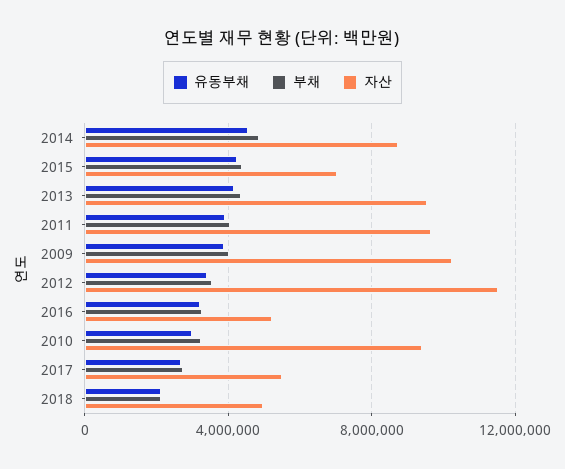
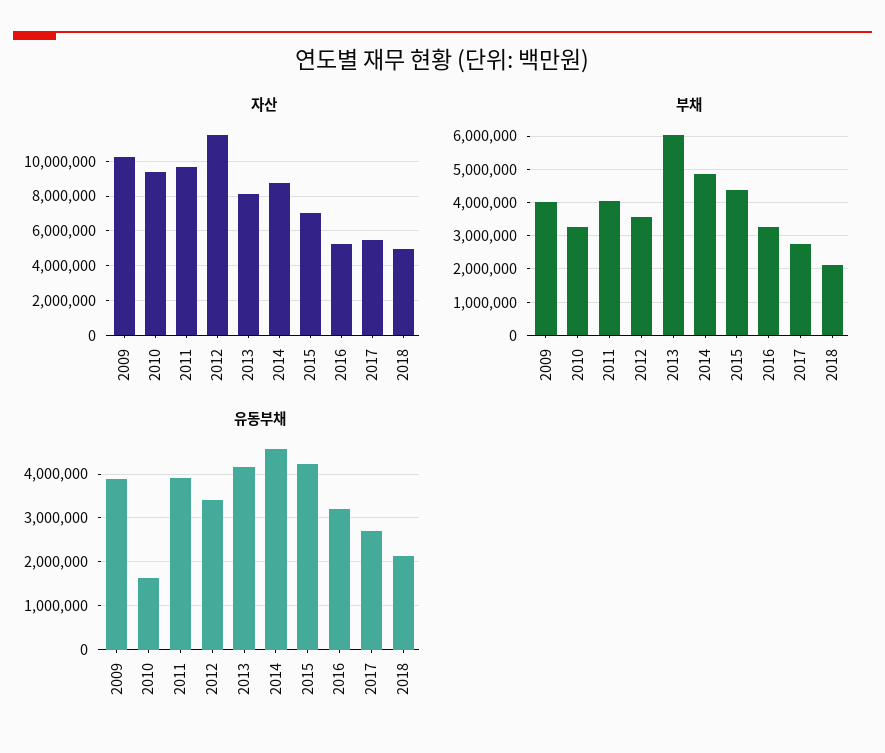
  {
    "유동부채": {
      "2014": 4600000,
      "2015": 4200000,
      "2013": 4200000,
      "2011": 4000000,
      "2009": 3800000,
      "2012": 3400000,
      "2016": 3200000,
-     "2010": 3000000,
+     "2010": 1600000,
      "2017": 2600000,
      "2018": 2200000
    },
    "부채": {
      "2014": 4800000,
      "2015": 4400000,
-     "2013": 4500000,
+     "2013": 6000000,
      "2011": 4000000,
      "2009": 4000000,
      "2012": 3600000,
      "2016": 3200000,
      "2010": 3200000,
      "2017": 2800000,
      "2018": 2200000
    },
    "자산": {
      "2014": 8500000,
      "2015": 7000000,
-     "2013": 9500000,
+     "2013": 8000000,
      "2011": 9500000,
      "2009": 10000000,
      "2012": 11500000,
      "2016": 5000000,
      "2010": 9500000,
      "2017": 5500000,
      "2018": 5000000
    }
  }

